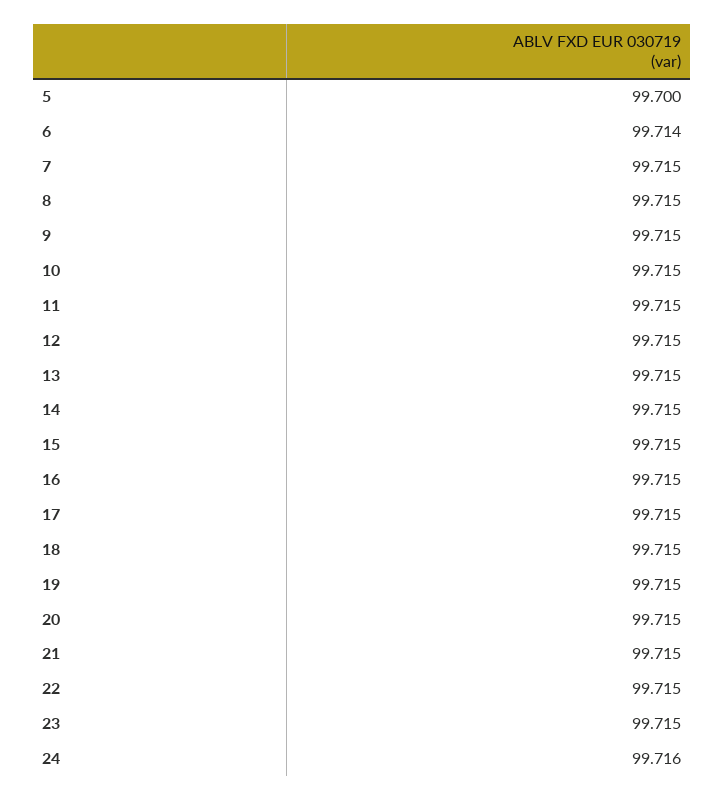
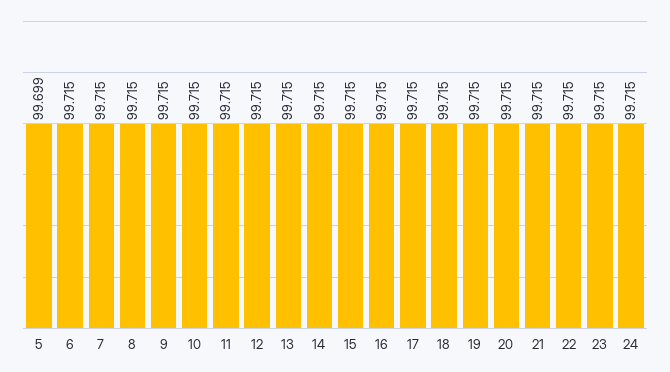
  {
-   "5": 99.7,
+   "5": 99.699,
-   "6": 99.714,
+   "6": 99.715,
    "7": 99.715,
    "8": 99.715,
    "9": 99.715,
    "10": 99.715,
    "11": 99.715,
    "12": 99.715,
    "13": 99.715,
    "14": 99.715,
    "15": 99.715,
    "16": 99.715,
    "17": 99.715,
    "18": 99.715,
    "19": 99.715,
    "20": 99.715,
    "21": 99.715,
    "22": 99.715,
    "23": 99.715,
-   "24": 99.716
+   "24": 99.715
  }

